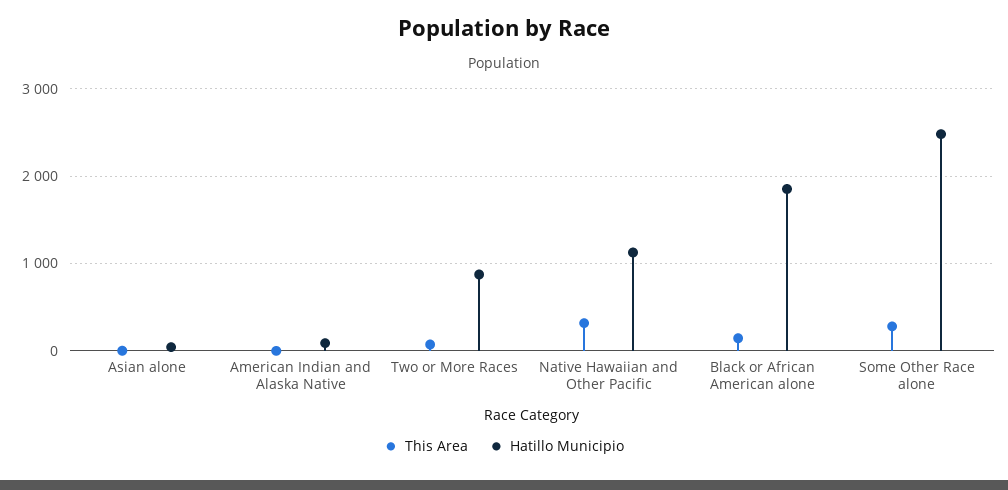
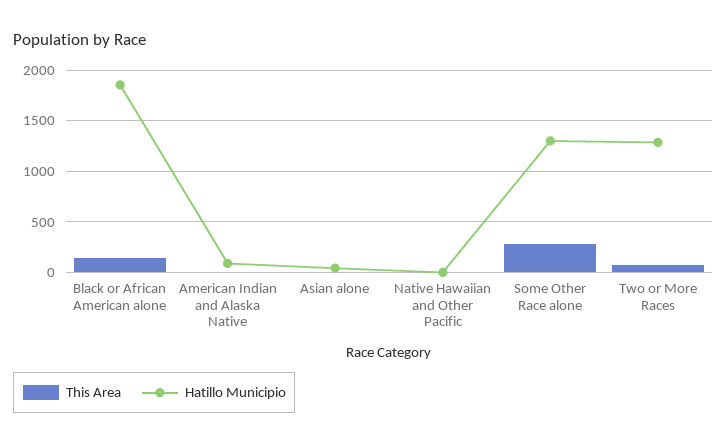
  {
    "This Area": {
      "Asian alone": 0,
      "American Indian and Alaska Native": 0,
      "Two or More Races": 100,
-     "Native Hawaiian and Other Pacific": 300,
+     "Native Hawaiian and Other Pacific": 0,
      "Black or African American alone": 100,
      "Some Other Race alone": 300
    },
    "Hatillo Municipio": {
      "Asian alone": 0,
      "American Indian and Alaska Native": 100,
-     "Two or More Races": 900,
+     "Two or More Races": 1300,
-     "Native Hawaiian and Other Pacific": 1100,
+     "Native Hawaiian and Other Pacific": 0,
      "Black or African American alone": 1900,
-     "Some Other Race alone": 2500
+     "Some Other Race alone": 1300
    }
  }

